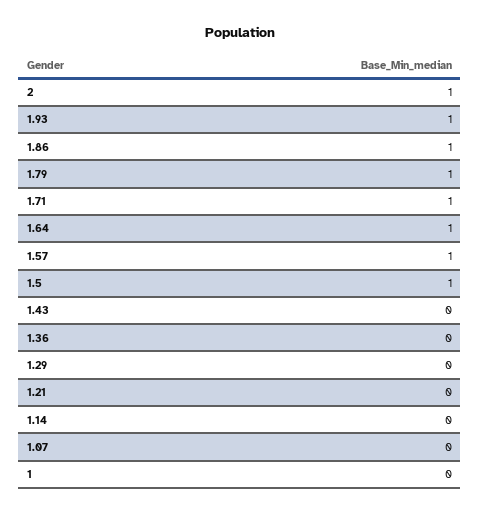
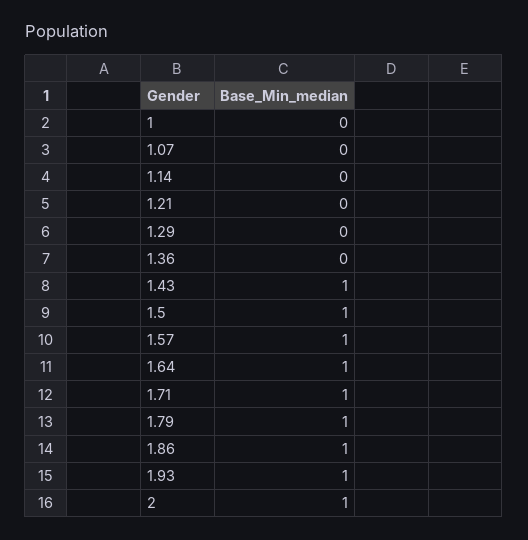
  {
    "2": 1,
    "1.93": 1,
    "1.86": 1,
    "1.79": 1,
    "1.71": 1,
    "1.64": 1,
    "1.57": 1,
    "1.5": 1,
-   "1.43": 0,
+   "1.43": 1,
    "1.36": 0,
    "1.29": 0,
    "1.21": 0,
    "1.14": 0,
    "1.07": 0,
    "1": 0
  }

